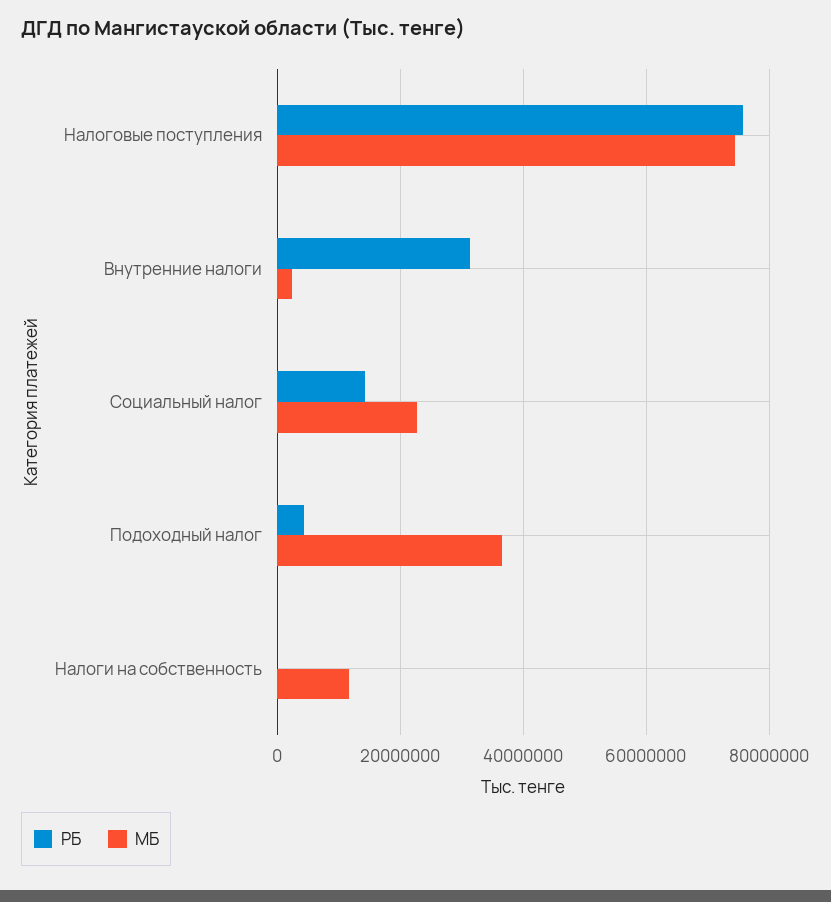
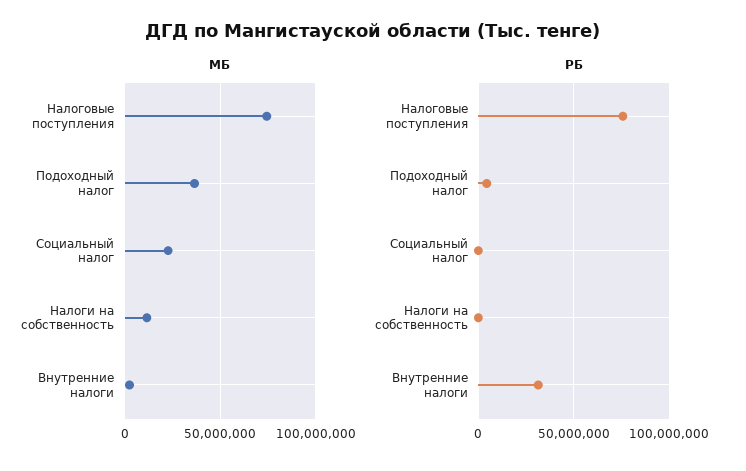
  {
    "РБ": {
      "Налоговые поступления": 76000000,
      "Внутренние налоги": 32000000,
-     "Социальный налог": 14000000,
+     "Социальный налог": 0,
      "Подоходный налог": 4000000,
      "Налоги на собственность": 0
    },
    "МБ": {
      "Налоговые поступления": 74000000,
      "Внутренние налоги": 2000000,
      "Социальный налог": 22000000,
      "Подоходный налог": 36000000,
      "Налоги на собственность": 12000000
    }
  }

